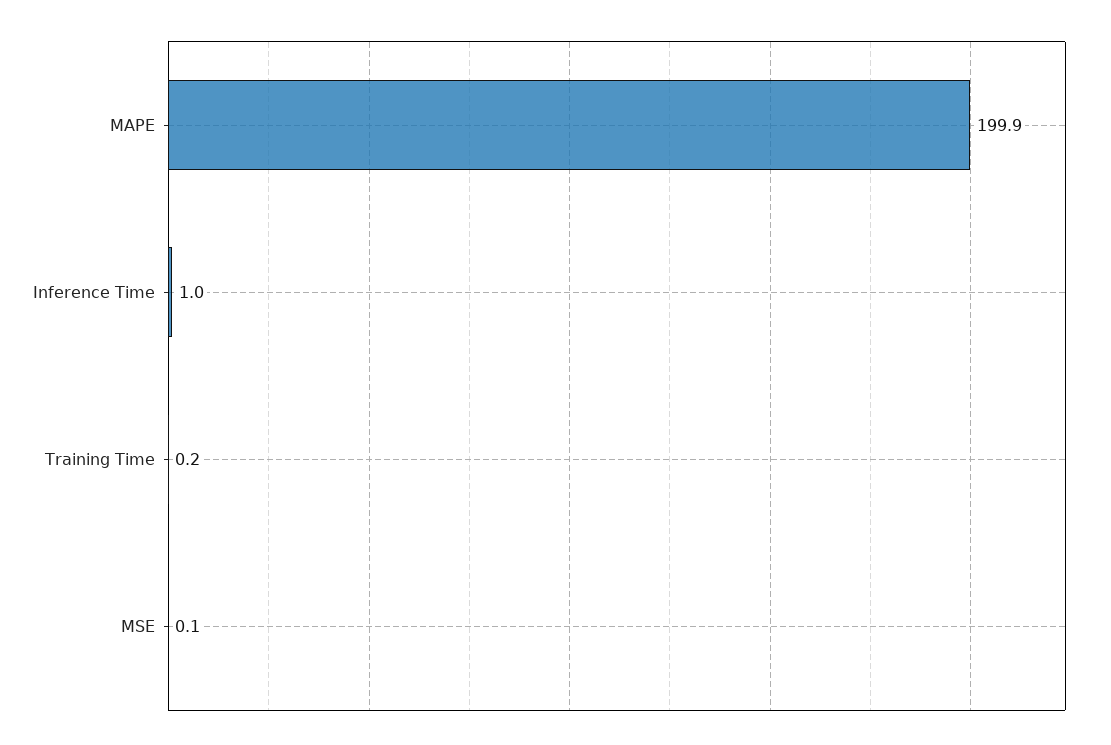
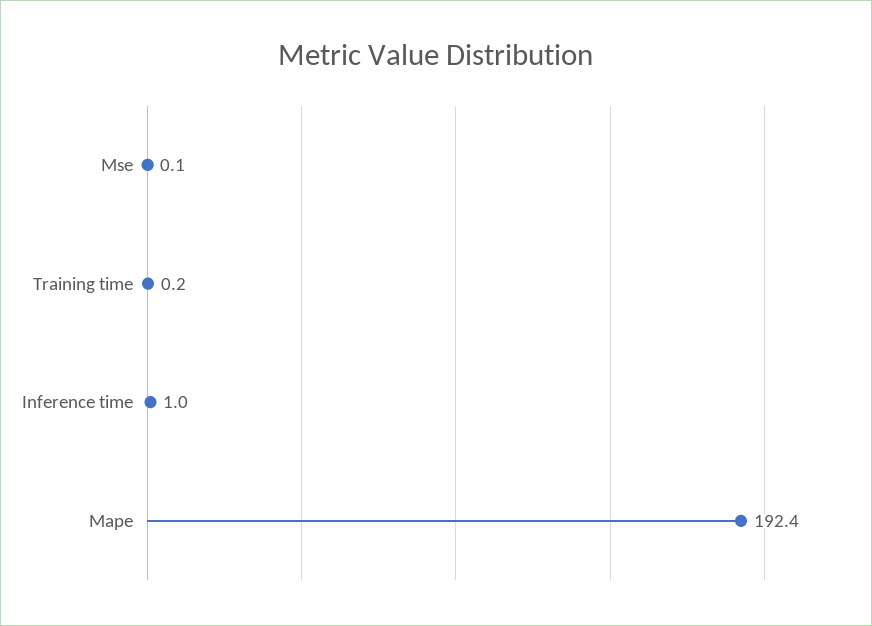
  {
-   "MAPE": 199.9,
+   "MAPE": 192.4,
    "Inference Time": 1,
    "Training Time": 0.2,
    "MSE": 0.1
  }

